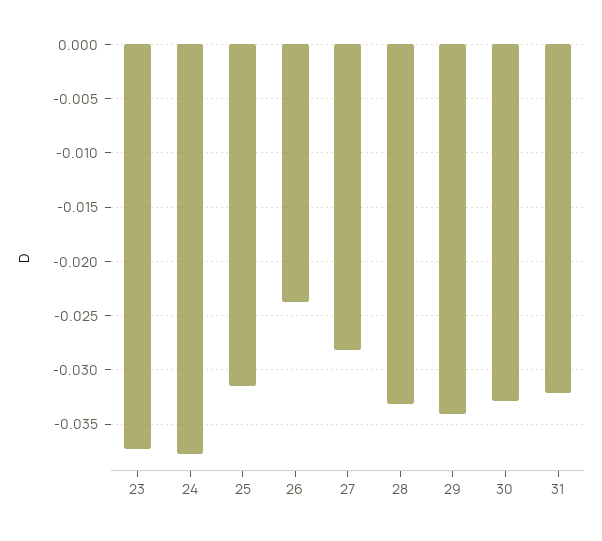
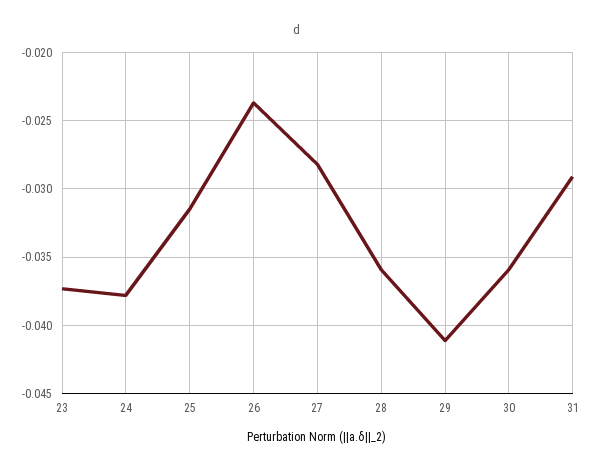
  {
    "23": -0.0375,
    "24": -0.038,
    "25": -0.0315,
    "26": -0.0235,
    "27": -0.028,
-   "28": -0.033,
+   "28": -0.036,
-   "29": -0.034,
+   "29": -0.041,
-   "30": -0.033,
+   "30": -0.036,
-   "31": -0.032
+   "31": -0.029
  }

